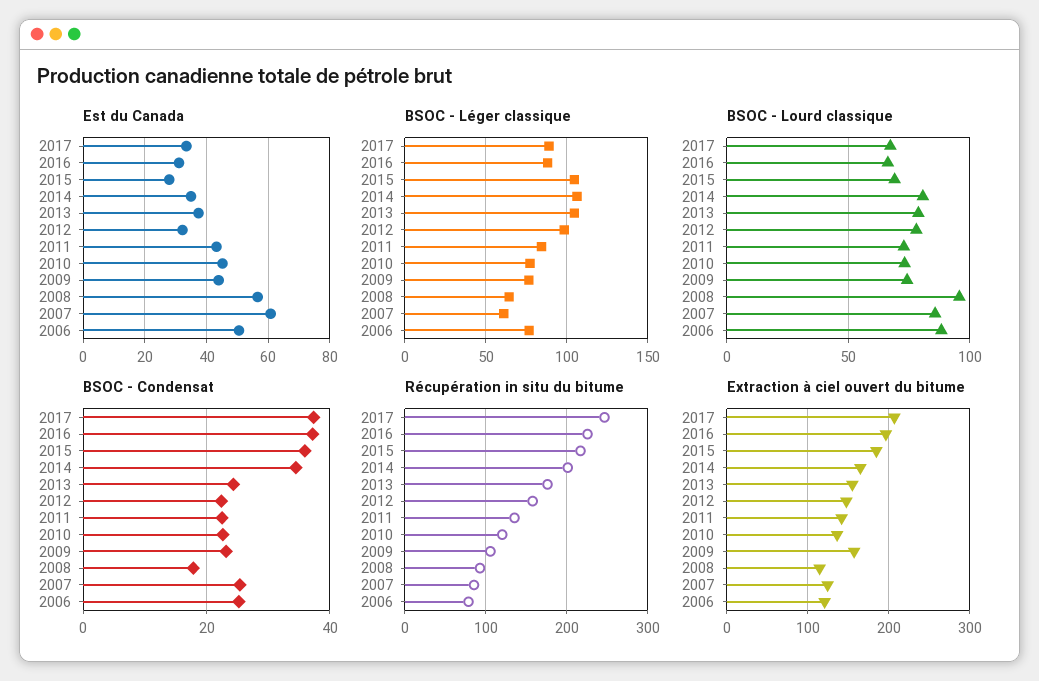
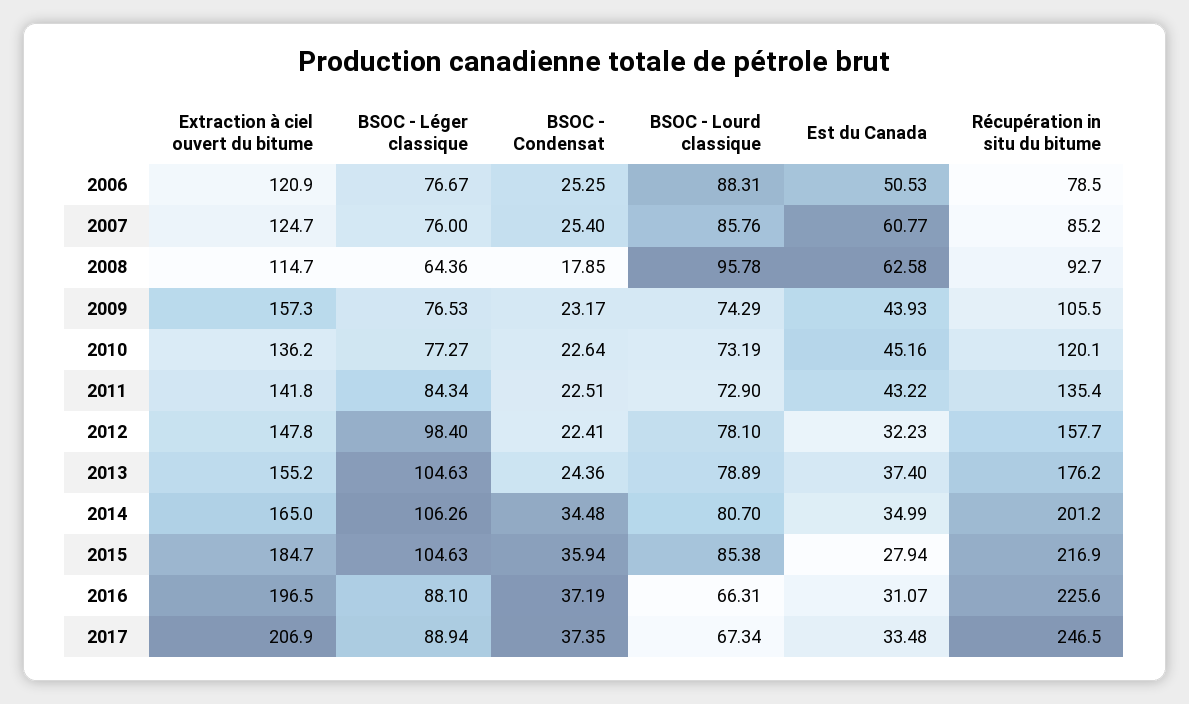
  {
    "Est du Canada": {
      "2017": 33.48,
      "2016": 31.07,
      "2015": 27.94,
      "2014": 34.99,
      "2013": 37.4,
      "2012": 32.23,
      "2011": 43.22,
      "2010": 45.16,
      "2009": 43.93,
-     "2008": 56,
+     "2008": 62.58,
      "2007": 60.77,
      "2006": 50.53
    },
    "BSOC - Léger classique": {
      "2017": 88.94,
      "2016": 88.1,
      "2015": 104.63,
      "2014": 106.26,
      "2013": 104.63,
      "2012": 98.4,
      "2011": 84.34,
      "2010": 77.27,
      "2009": 76.53,
      "2008": 64.36,
-     "2007": 60,
+     "2007": 76,
      "2006": 76.67
    },
    "BSOC - Lourd classique": {
      "2017": 67.34,
      "2016": 66.31,
-     "2015": 70,
+     "2015": 85.38,
      "2014": 80.7,
      "2013": 78.89,
      "2012": 78.1,
      "2011": 72.9,
      "2010": 73.19,
      "2009": 74.29,
      "2008": 95.78,
      "2007": 85.76,
      "2006": 88.31
    },
    "BSOC - Condensat": {
      "2017": 37.35,
      "2016": 37.19,
      "2015": 35.94,
      "2014": 34.48,
      "2013": 24.36,
      "2012": 22.41,
      "2011": 22.51,
      "2010": 22.64,
      "2009": 23.17,
      "2008": 17.85,
      "2007": 25.4,
      "2006": 25.25
    },
    "Récupération in situ du bitume": {
      "2017": 246.5,
      "2016": 225.6,
      "2015": 216.9,
      "2014": 201.2,
      "2013": 176.2,
      "2012": 157.7,
      "2011": 135.4,
      "2010": 120.1,
      "2009": 105.5,
      "2008": 92.7,
      "2007": 85.2,
      "2006": 78.5
    },
    "Extraction à ciel ouvert du bitume": {
      "2017": 206.9,
      "2016": 196.5,
      "2015": 184.7,
      "2014": 165,
      "2013": 155.2,
      "2012": 147.8,
      "2011": 141.8,
      "2010": 136.2,
      "2009": 157.3,
      "2008": 114.7,
      "2007": 124.7,
      "2006": 120.9
    }
  }

